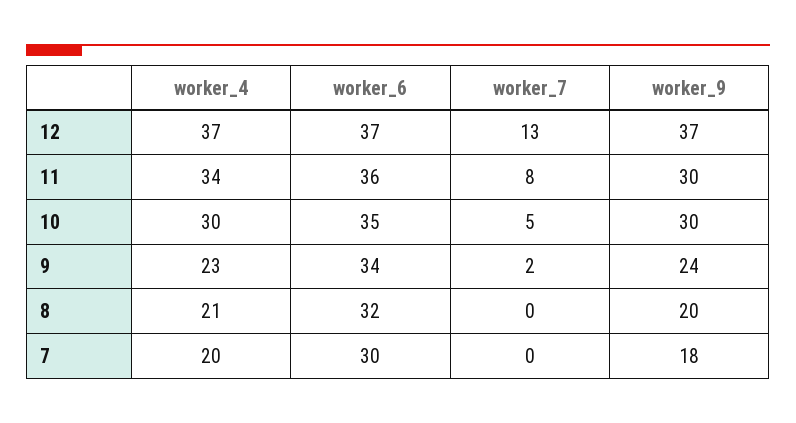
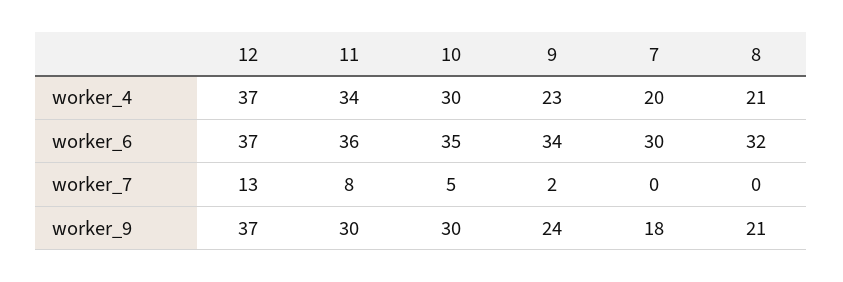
  {
    "worker_4": {
      "12": 37,
      "11": 34,
      "10": 30,
      "9": 23,
      "8": 21,
      "7": 20
    },
    "worker_6": {
      "12": 37,
      "11": 36,
      "10": 35,
      "9": 34,
      "8": 32,
      "7": 30
    },
    "worker_7": {
      "12": 13,
      "11": 8,
      "10": 5,
      "9": 2,
      "8": 0,
      "7": 0
    },
    "worker_9": {
      "12": 37,
      "11": 30,
      "10": 30,
      "9": 24,
-     "8": 20,
+     "8": 21,
      "7": 18
    }
  }

